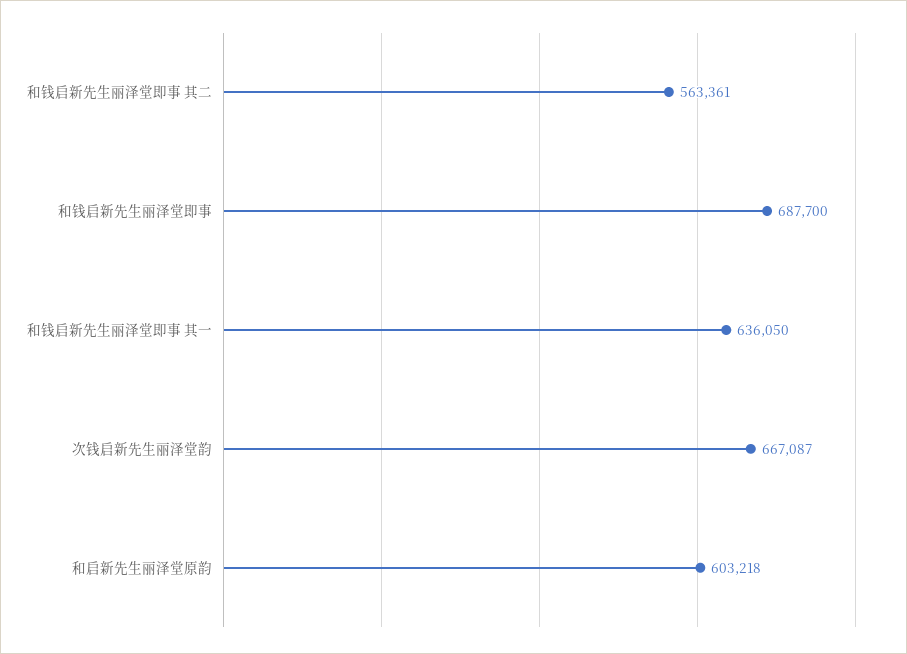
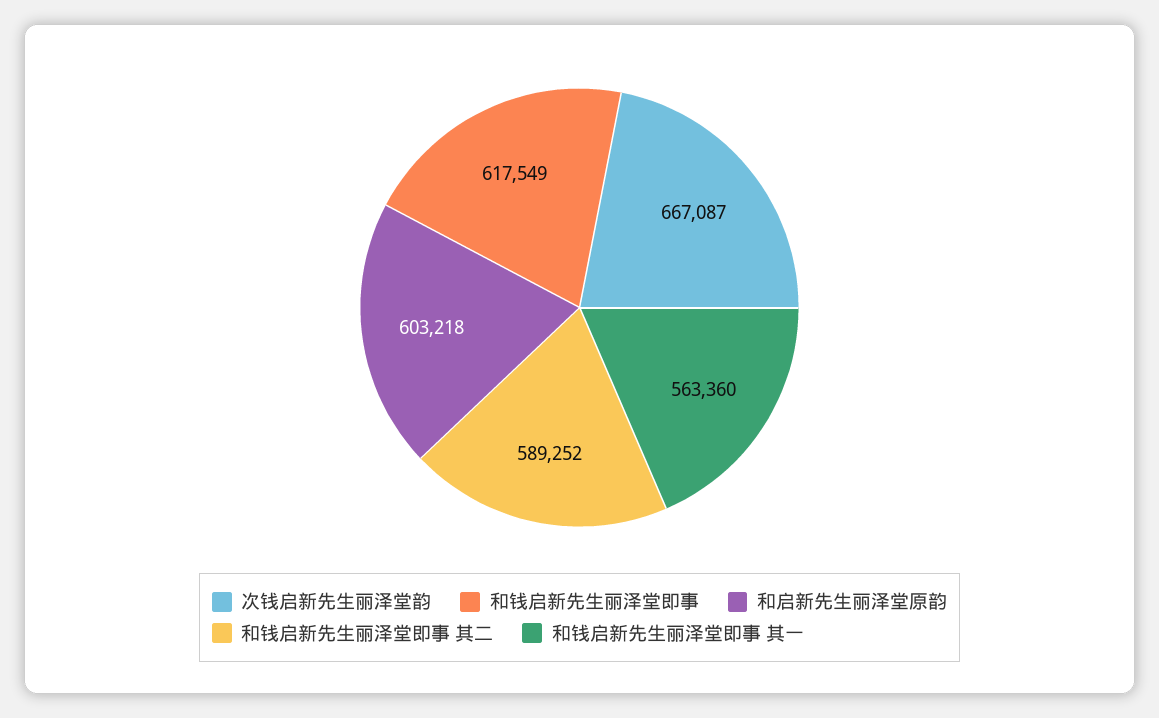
  {
-   "和钱启新先生丽泽堂即事 其二": 563361,
+   "和钱启新先生丽泽堂即事 其二": 589252,
-   "和钱启新先生丽泽堂即事": 687700,
+   "和钱启新先生丽泽堂即事": 617549,
-   "和钱启新先生丽泽堂即事 其一": 636050,
+   "和钱启新先生丽泽堂即事 其一": 563360,
    "次钱启新先生丽泽堂韵": 667087,
    "和启新先生丽泽堂原韵": 603218
  }

